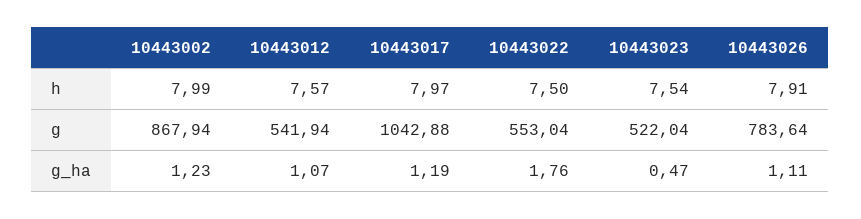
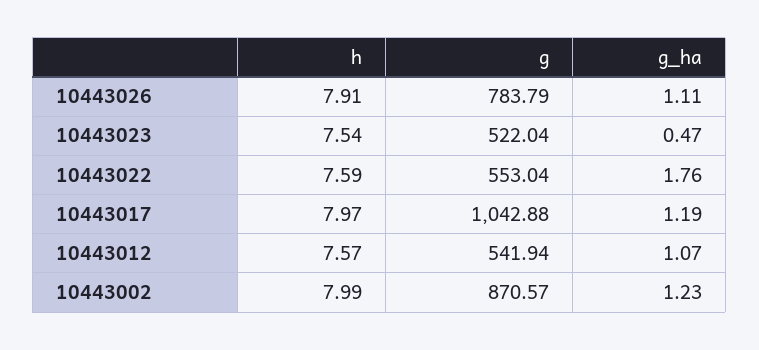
  {
    "10443002": {
      "h": 7.99,
-     "g": 867.94,
+     "g": 870.57,
      "g_ha": 1.23
    },
    "10443012": {
      "h": 7.57,
      "g": 541.94,
      "g_ha": 1.07
    },
    "10443017": {
      "h": 7.97,
      "g": 1042.88,
      "g_ha": 1.19
    },
    "10443022": {
-     "h": 7.5,
+     "h": 7.59,
      "g": 553.04,
      "g_ha": 1.76
    },
    "10443023": {
      "h": 7.54,
      "g": 522.04,
      "g_ha": 0.47
    },
    "10443026": {
      "h": 7.91,
-     "g": 783.64,
+     "g": 783.79,
      "g_ha": 1.11
    }
  }

